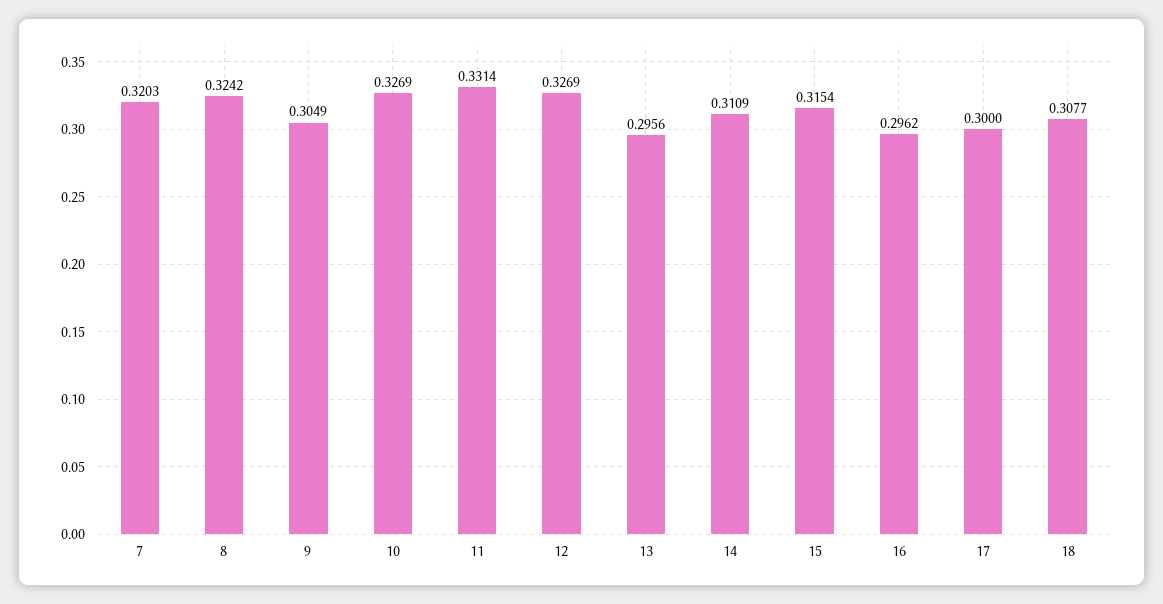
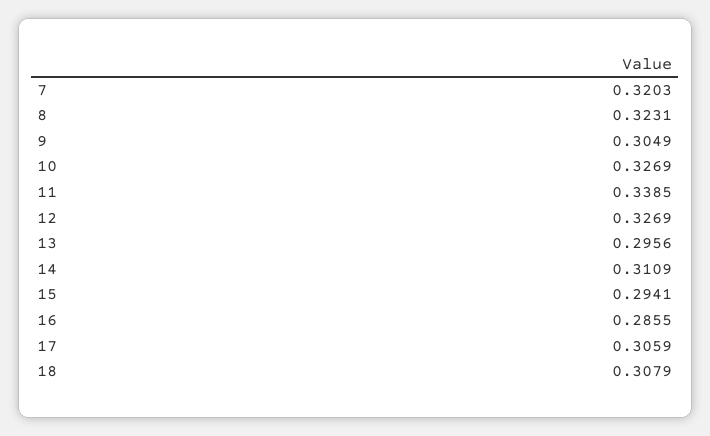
  {
    "7": 0.3203,
-   "8": 0.3242,
+   "8": 0.3231,
    "9": 0.3049,
    "10": 0.3269,
-   "11": 0.3314,
+   "11": 0.3385,
    "12": 0.3269,
    "13": 0.2956,
    "14": 0.3109,
-   "15": 0.3154,
+   "15": 0.2941,
-   "16": 0.2962,
+   "16": 0.2855,
-   "17": 0.3,
+   "17": 0.3059,
-   "18": 0.3077
+   "18": 0.3079
  }

